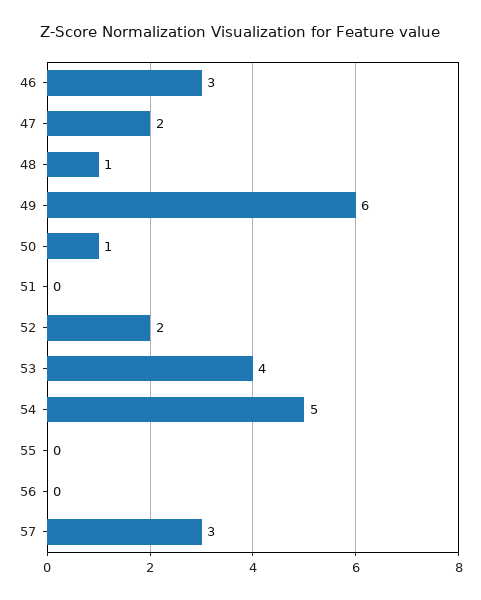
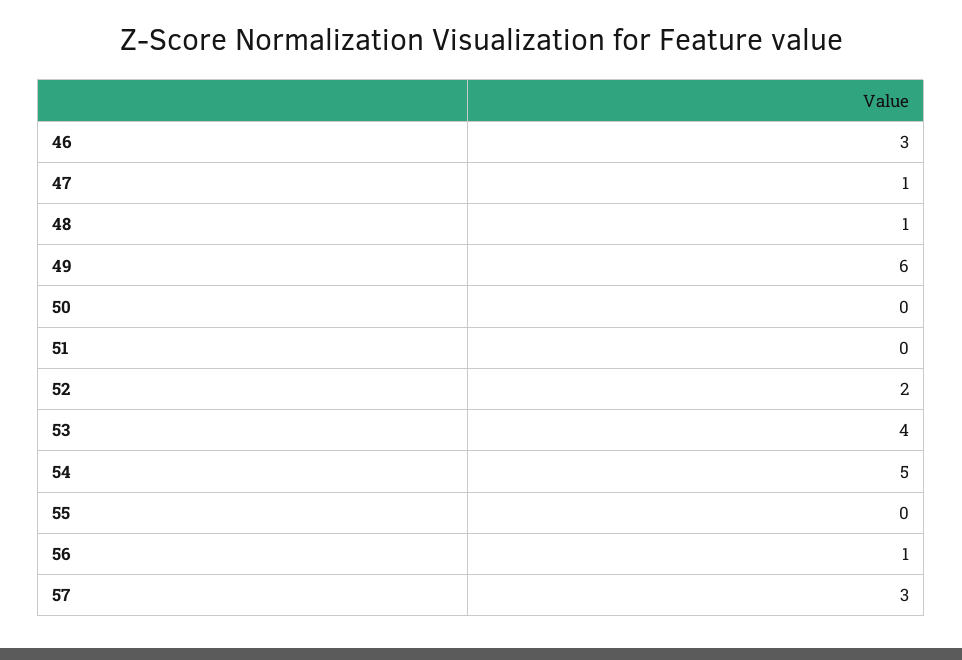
  {
    "46": 3,
-   "47": 2,
+   "47": 1,
    "48": 1,
    "49": 6,
-   "50": 1,
+   "50": 0,
    "51": 0,
    "52": 2,
    "53": 4,
    "54": 5,
    "55": 0,
-   "56": 0,
+   "56": 1,
    "57": 3
  }

